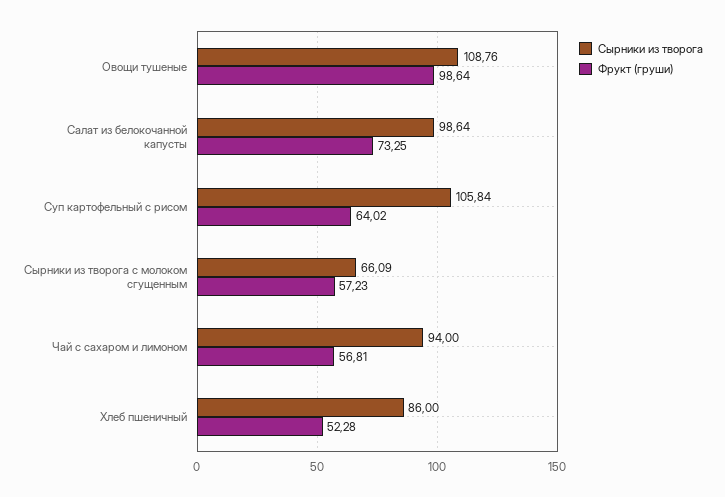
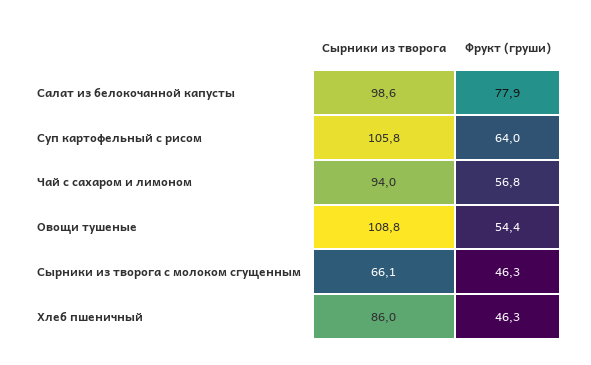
  {
    "Сырники из творога": {
      "Овощи тушеные": 108.76,
      "Салат из белокочанной капусты": 98.64,
      "Суп картофельный с рисом": 105.84,
      "Сырники из творога с молоком сгущенным": 66.09,
      "Чай с сахаром и лимоном": 94,
      "Хлеб пшеничный": 86
    },
    "Фрукт (груши)": {
-     "Овощи тушеные": 98.64,
+     "Овощи тушеные": 54.4,
-     "Салат из белокочанной капусты": 73.25,
+     "Салат из белокочанной капусты": 77.9,
      "Суп картофельный с рисом": 64.02,
-     "Сырники из творога с молоком сгущенным": 57.23,
+     "Сырники из творога с молоком сгущенным": 46.3,
      "Чай с сахаром и лимоном": 56.81,
-     "Хлеб пшеничный": 52.28
+     "Хлеб пшеничный": 46.3
    }
  }

